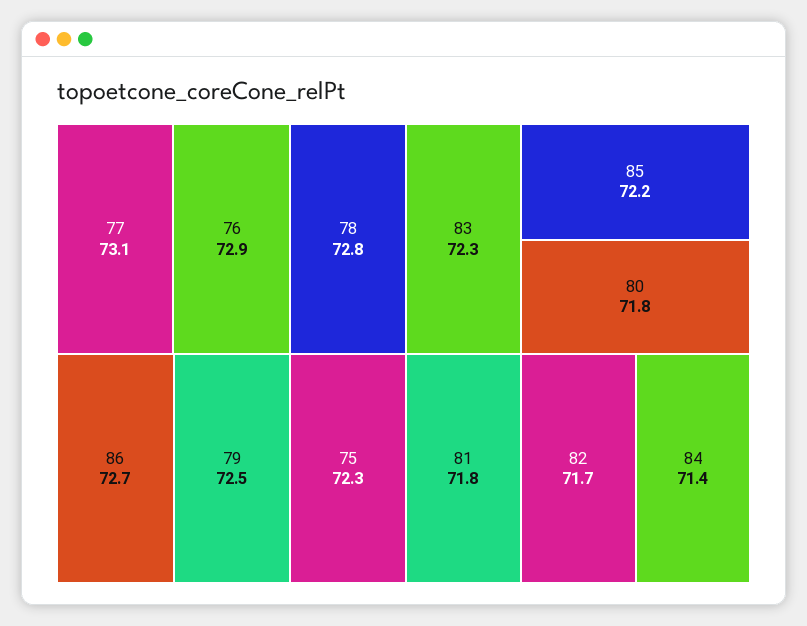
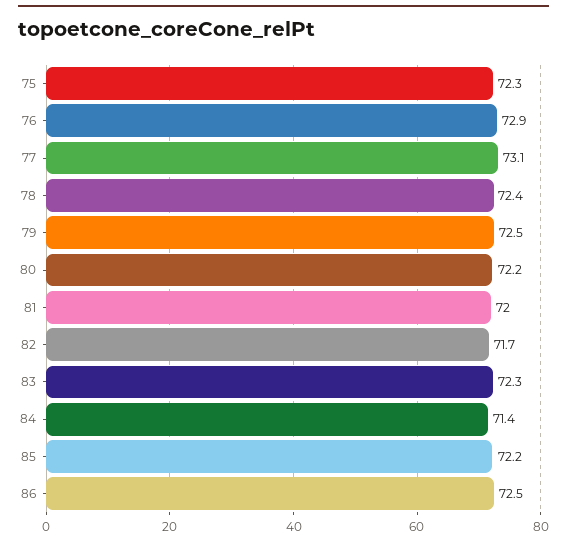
  {
    "77": 73.1,
    "76": 72.9,
-   "78": 72.8,
+   "78": 72.4,
-   "86": 72.7,
+   "86": 72.5,
    "79": 72.5,
    "75": 72.3,
    "83": 72.3,
    "85": 72.2,
-   "80": 71.8,
+   "80": 72.2,
-   "81": 71.8,
+   "81": 72,
    "82": 71.7,
    "84": 71.4
  }

